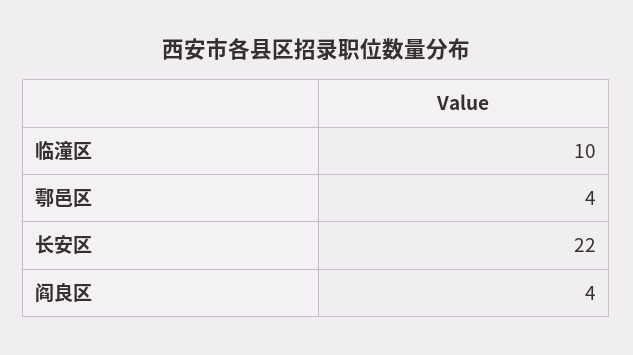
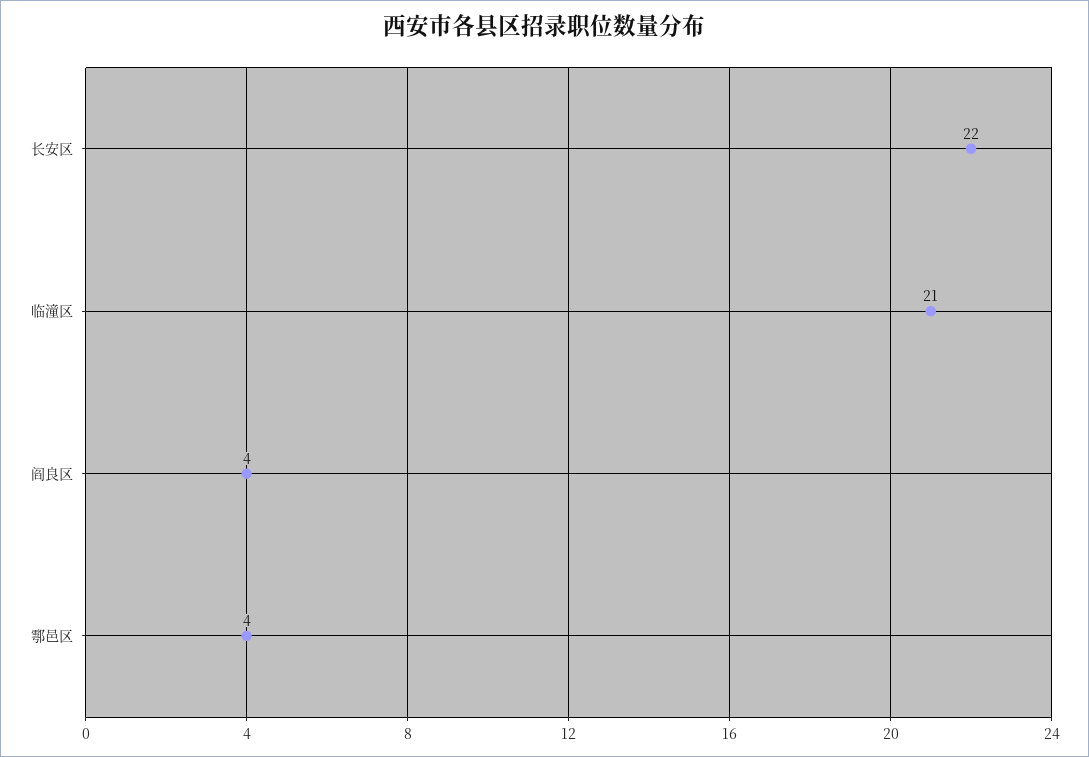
  {
-   "临潼区": 10,
+   "临潼区": 21,
    "鄠邑区": 4,
    "长安区": 22,
    "阎良区": 4
  }

